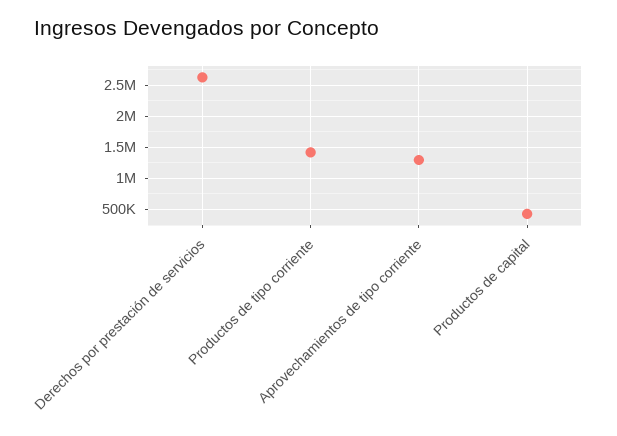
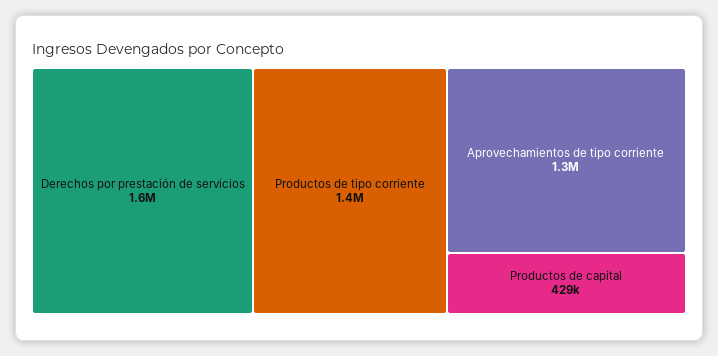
  {
-   "Derechos por prestación de servicios": 2600000,
+   "Derechos por prestación de servicios": 1600000,
    "Productos de tipo corriente": 1400000,
    "Aprovechamientos de tipo corriente": 1300000,
    "Productos de capital": 429000
  }

